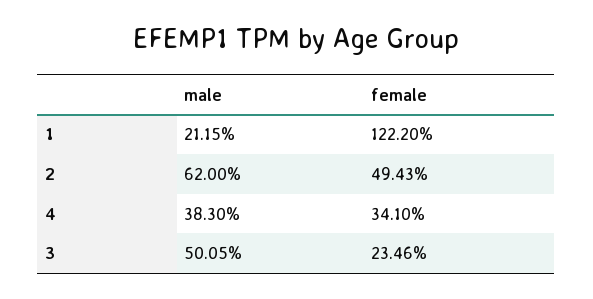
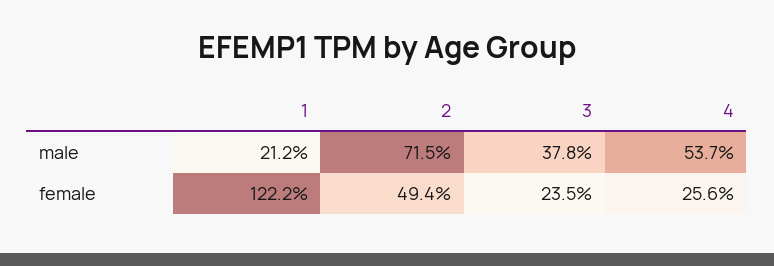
  {
    "male": {
      "1": 21.15,
-     "2": 62,
+     "2": 71.5,
-     "4": 38.3,
+     "4": 53.7,
-     "3": 50.05
+     "3": 37.8
    },
    "female": {
      "1": 122.2,
      "2": 49.43,
-     "4": 34.1,
+     "4": 25.6,
      "3": 23.46
    }
  }

